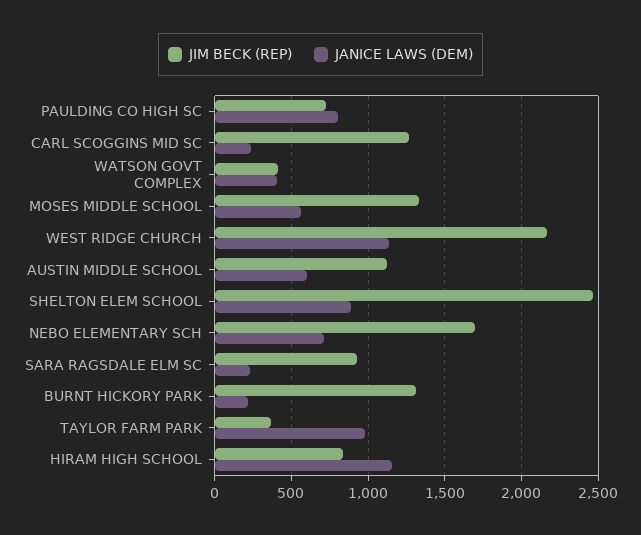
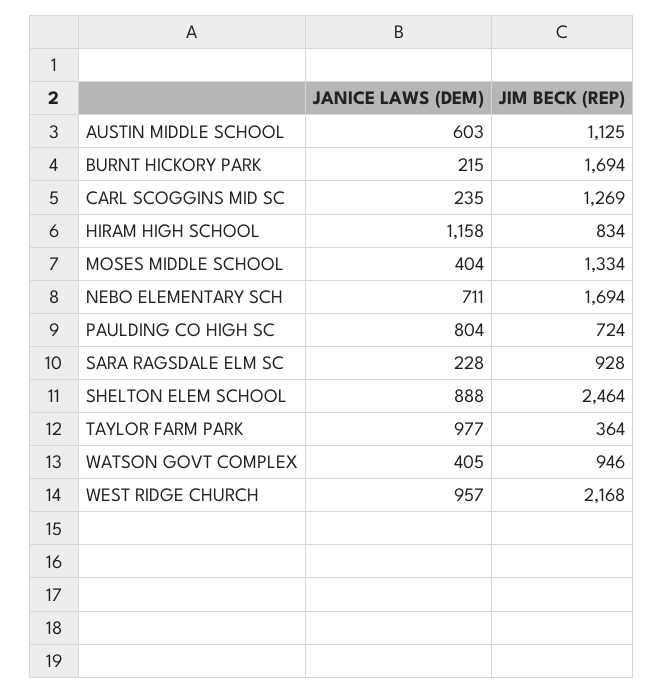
  {
    "JIM BECK (REP)": {
      "PAULDING CO HIGH SC": 724,
      "CARL SCOGGINS MID SC": 1269,
-     "WATSON GOVT COMPLEX": 400,
+     "WATSON GOVT COMPLEX": 946,
      "MOSES MIDDLE SCHOOL": 1334,
      "WEST RIDGE CHURCH": 2168,
      "AUSTIN MIDDLE SCHOOL": 1125,
      "SHELTON ELEM SCHOOL": 2464,
      "NEBO ELEMENTARY SCH": 1694,
      "SARA RAGSDALE ELM SC": 928,
-     "BURNT HICKORY PARK": 1300,
+     "BURNT HICKORY PARK": 1694,
      "TAYLOR FARM PARK": 364,
      "HIRAM HIGH SCHOOL": 834
    },
    "JANICE LAWS (DEM)": {
      "PAULDING CO HIGH SC": 804,
      "CARL SCOGGINS MID SC": 235,
      "WATSON GOVT COMPLEX": 405,
-     "MOSES MIDDLE SCHOOL": 550,
+     "MOSES MIDDLE SCHOOL": 404,
-     "WEST RIDGE CHURCH": 1150,
+     "WEST RIDGE CHURCH": 957,
      "AUSTIN MIDDLE SCHOOL": 603,
      "SHELTON ELEM SCHOOL": 888,
      "NEBO ELEMENTARY SCH": 711,
      "SARA RAGSDALE ELM SC": 228,
      "BURNT HICKORY PARK": 215,
      "TAYLOR FARM PARK": 977,
      "HIRAM HIGH SCHOOL": 1158
    }
  }

